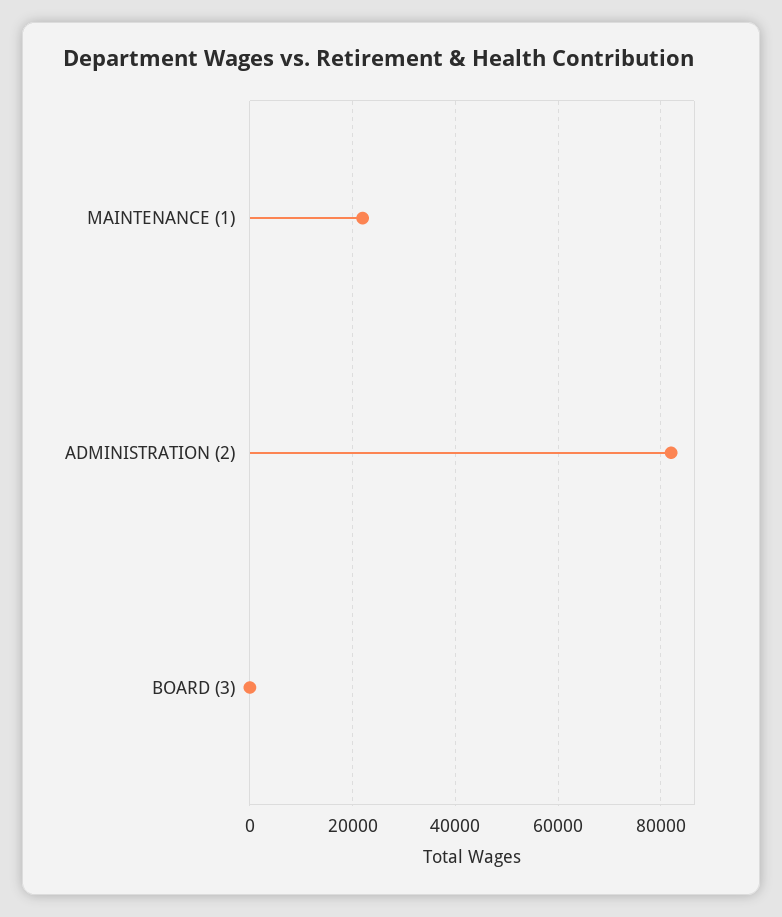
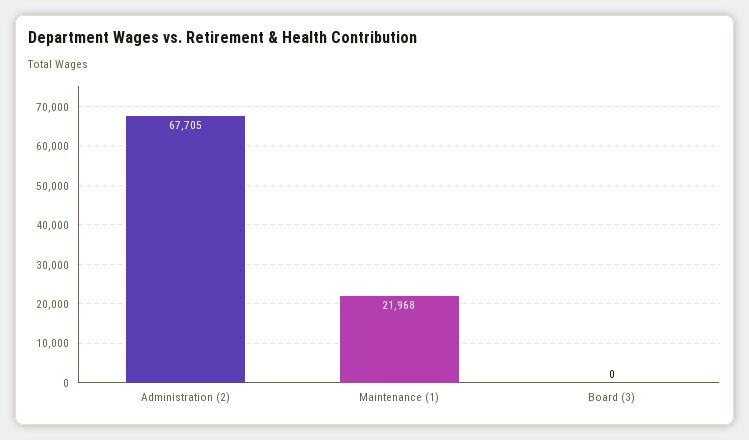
  {
    "MAINTENANCE (1)": 21968,
-   "ADMINISTRATION (2)": 82000,
+   "ADMINISTRATION (2)": 67705,
    "BOARD (3)": 0
  }

